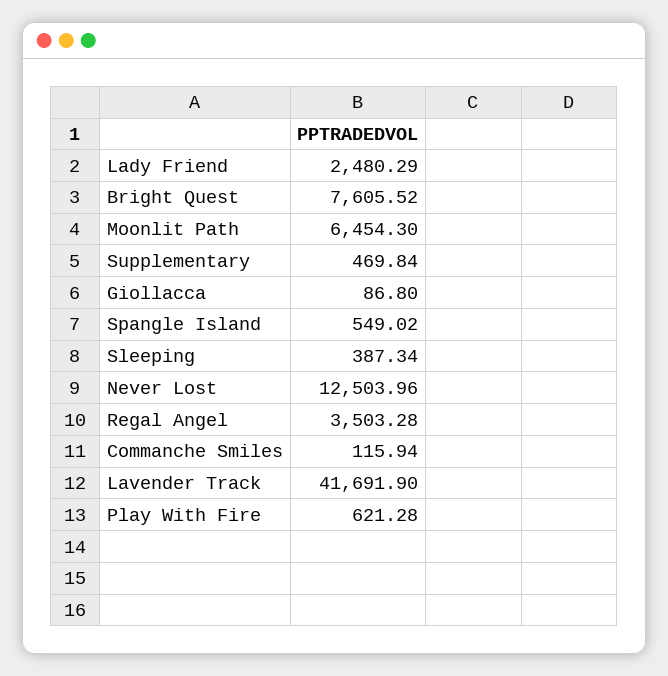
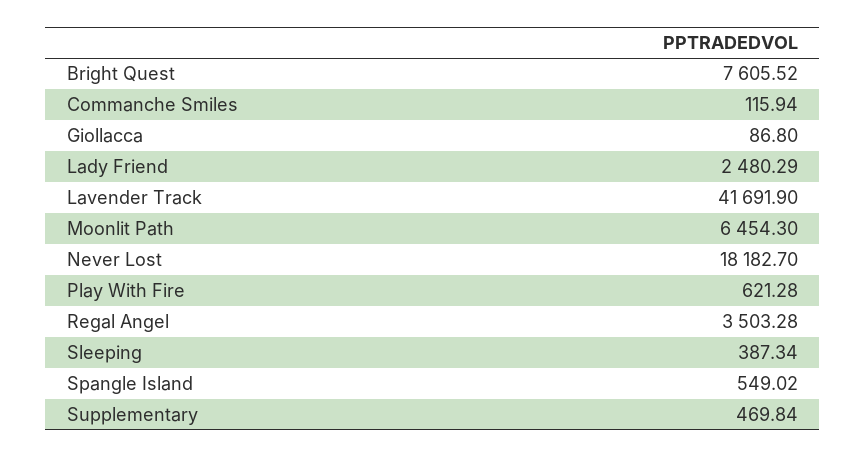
  {
    "Lady Friend": 2480.29,
    "Bright Quest": 7605.52,
    "Moonlit Path": 6454.3,
    "Supplementary": 469.84,
    "Giollacca": 86.8,
    "Spangle Island": 549.02,
    "Sleeping": 387.34,
-   "Never Lost": 12503.96,
+   "Never Lost": 18182.7,
    "Regal Angel": 3503.28,
    "Commanche Smiles": 115.94,
    "Lavender Track": 41691.9,
    "Play With Fire": 621.28
  }

